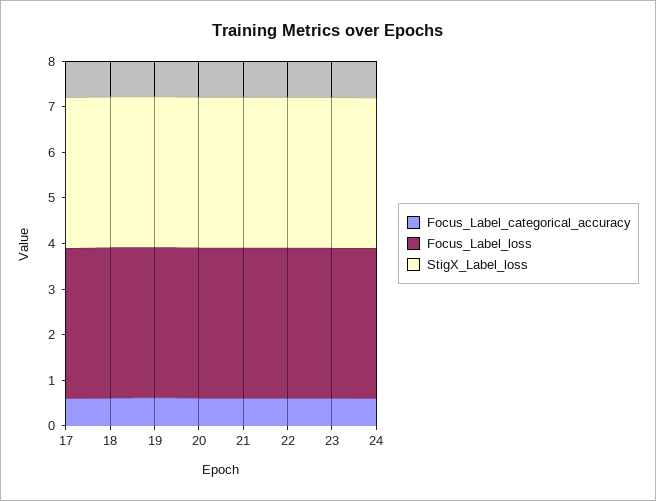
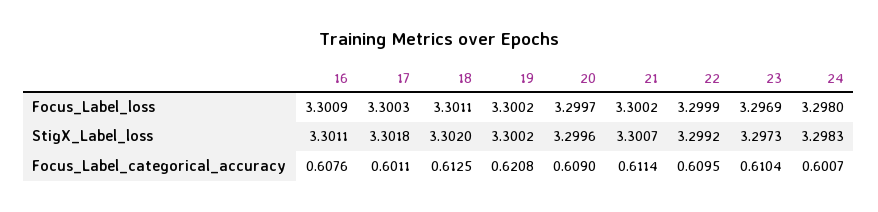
  {
    "Focus_Label_categorical_accuracy": {
      "17": 0.6011,
      "18": 0.6125,
      "19": 0.6208,
      "20": 0.609,
      "21": 0.6114,
      "22": 0.6095,
      "23": 0.6104,
-     "24": 0.6007
+     "24": 0.6007,
+     "16": 0.6076
    },
    "Focus_Label_loss": {
      "17": 3.3003,
      "18": 3.3011,
      "19": 3.3002,
      "20": 3.2997,
      "21": 3.3002,
      "22": 3.2999,
      "23": 3.2969,
-     "24": 3.298
+     "24": 3.298,
+     "16": 3.3009
    },
    "StigX_Label_loss": {
      "17": 3.3018,
      "18": 3.302,
      "19": 3.3002,
      "20": 3.2996,
      "21": 3.3007,
      "22": 3.2992,
      "23": 3.2973,
-     "24": 3.2983
+     "24": 3.2983,
+     "16": 3.3011
    }
  }

